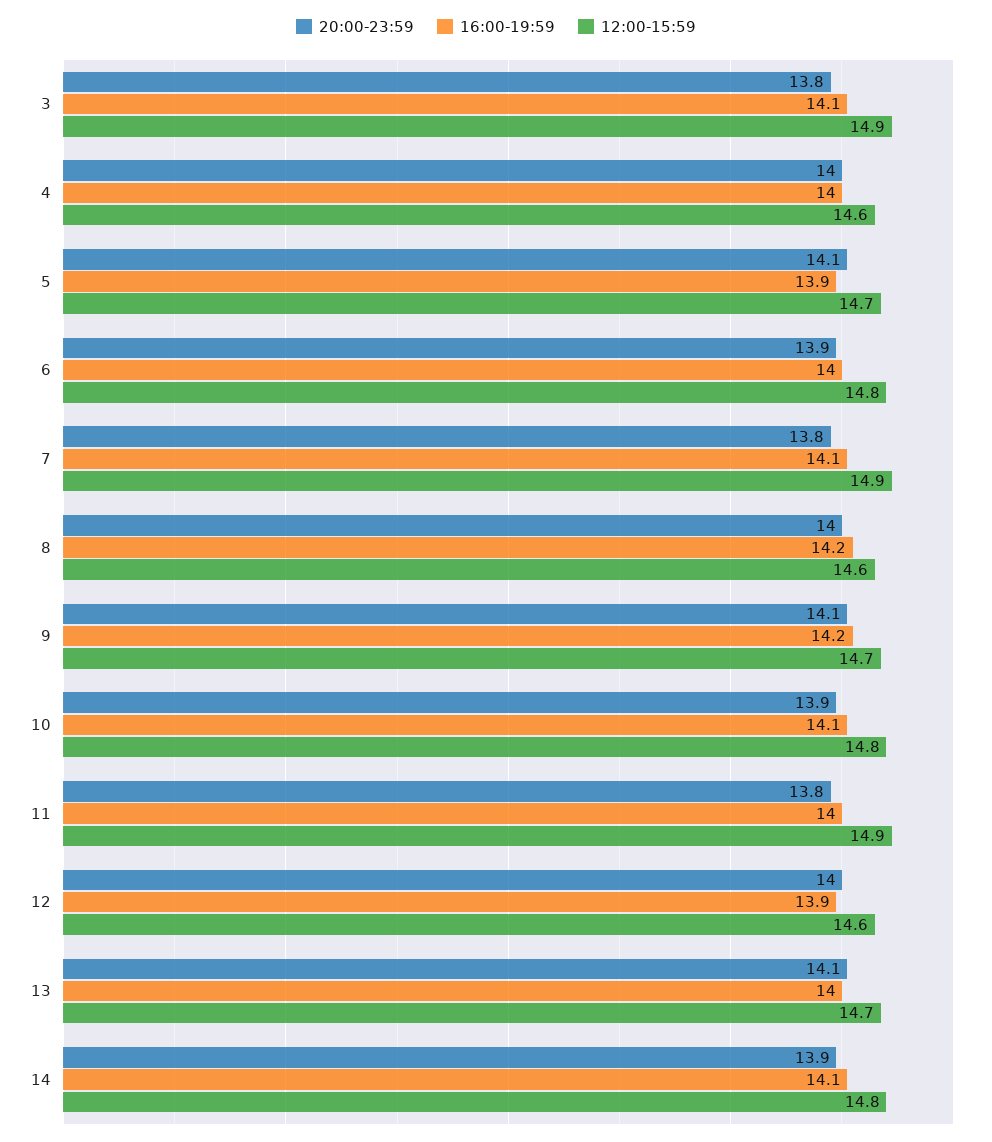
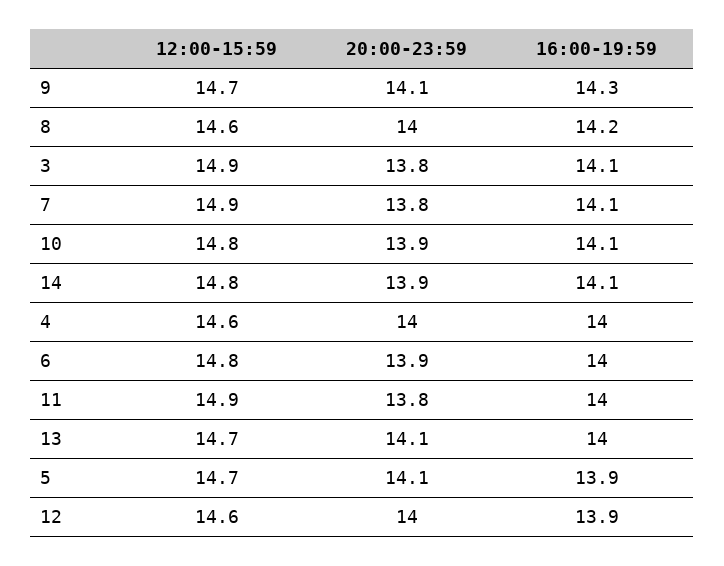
  {
    "20:00-23:59": {
      "3": 13.8,
      "4": 14,
      "5": 14.1,
      "6": 13.9,
      "7": 13.8,
      "8": 14,
      "9": 14.1,
      "10": 13.9,
      "11": 13.8,
      "12": 14,
      "13": 14.1,
      "14": 13.9
    },
    "16:00-19:59": {
      "3": 14.1,
      "4": 14,
      "5": 13.9,
      "6": 14,
      "7": 14.1,
      "8": 14.2,
-     "9": 14.2,
+     "9": 14.3,
      "10": 14.1,
      "11": 14,
      "12": 13.9,
      "13": 14,
      "14": 14.1
    },
    "12:00-15:59": {
      "3": 14.9,
      "4": 14.6,
      "5": 14.7,
      "6": 14.8,
      "7": 14.9,
      "8": 14.6,
      "9": 14.7,
      "10": 14.8,
      "11": 14.9,
      "12": 14.6,
      "13": 14.7,
      "14": 14.8
    }
  }

